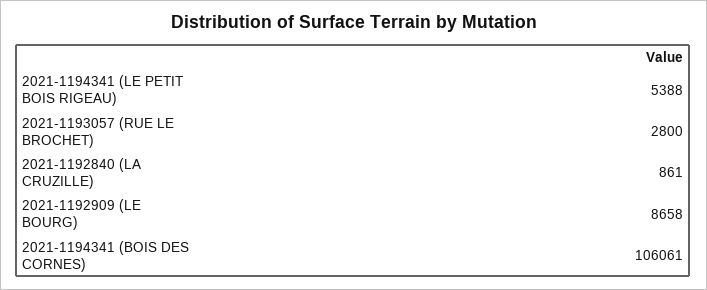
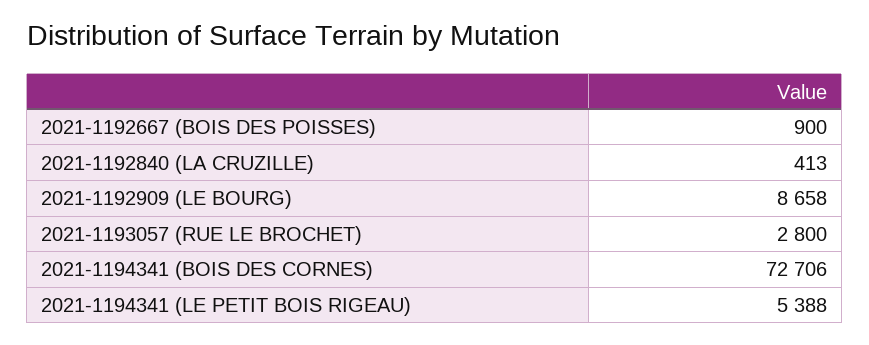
  {
    "2021-1194341 (LE PETIT BOIS RIGEAU)": 5388,
    "2021-1193057 (RUE LE BROCHET)": 2800,
-   "2021-1192840 (LA CRUZILLE)": 861,
+   "2021-1192840 (LA CRUZILLE)": 413,
    "2021-1192909 (LE BOURG)": 8658,
-   "2021-1194341 (BOIS DES CORNES)": 106061
+   "2021-1194341 (BOIS DES CORNES)": 72706,
+   "2021-1192667 (BOIS DES POISSES)": 900
  }

